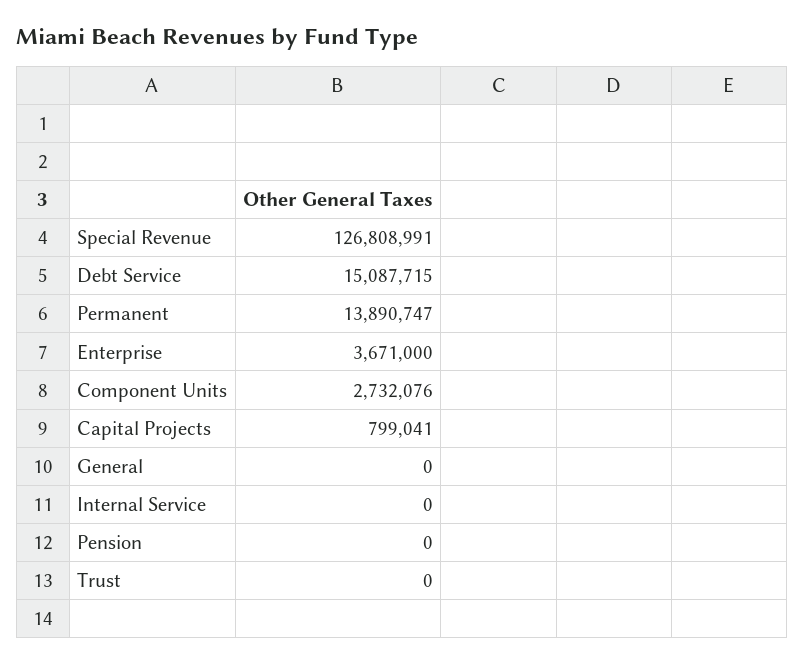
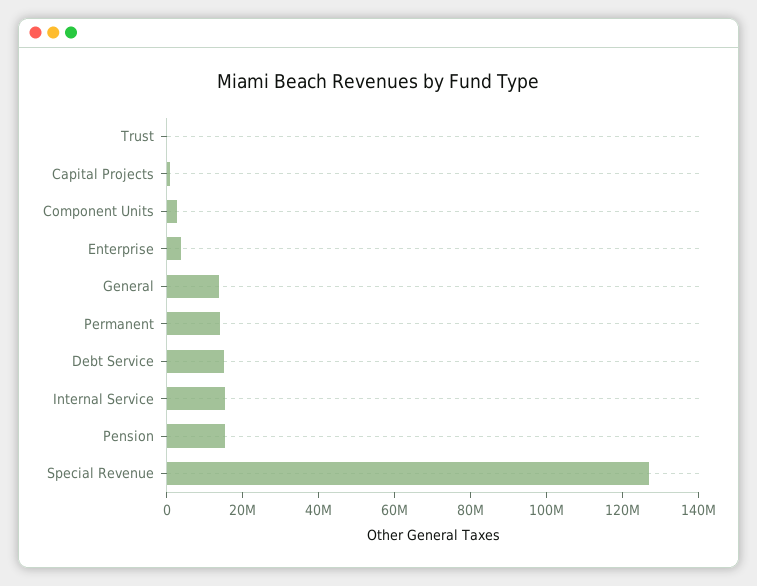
  {
    "Special Revenue": 126808991,
    "Debt Service": 15087715,
    "Permanent": 13890747,
    "Enterprise": 3671000,
    "Component Units": 2732076,
    "Capital Projects": 799041,
-   "General": 0,
+   "General": 15000000,
-   "Internal Service": 0,
+   "Internal Service": 15000000,
-   "Pension": 0,
+   "Pension": 15000000,
    "Trust": 0
  }

